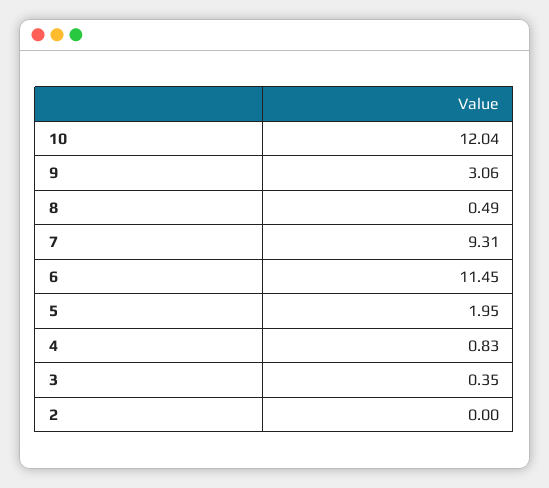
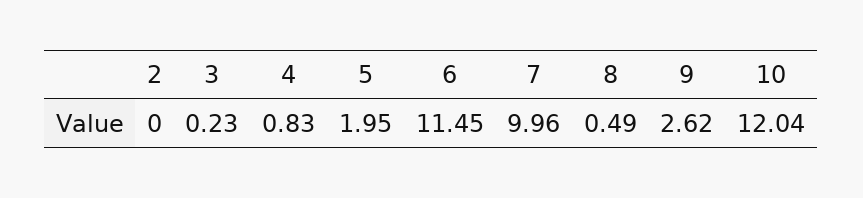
  {
    "10": 12.04,
-   "9": 3.06,
+   "9": 2.62,
    "8": 0.49,
-   "7": 9.31,
+   "7": 9.96,
    "6": 11.45,
    "5": 1.95,
    "4": 0.83,
-   "3": 0.35,
+   "3": 0.23,
    "2": 0
  }

